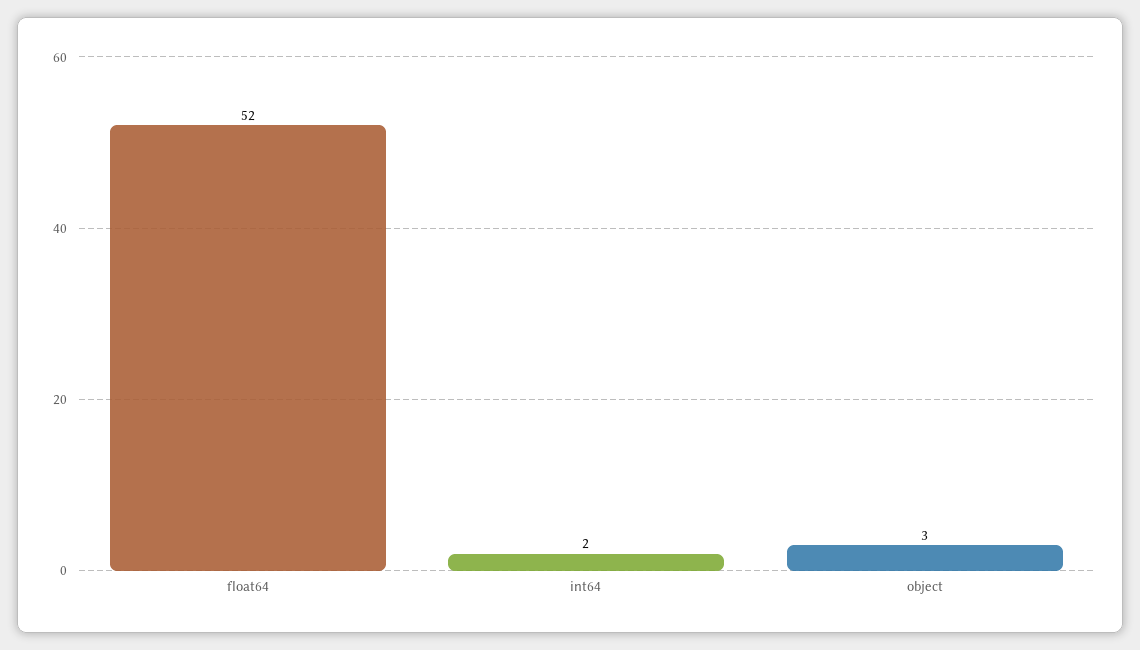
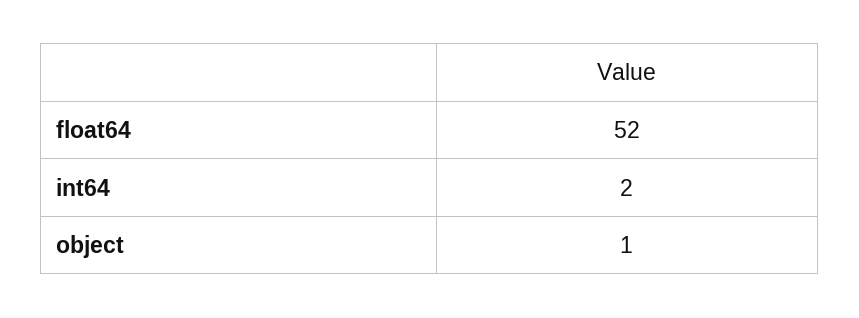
  {
    "float64": 52,
    "int64": 2,
-   "object": 3
+   "object": 1
  }

